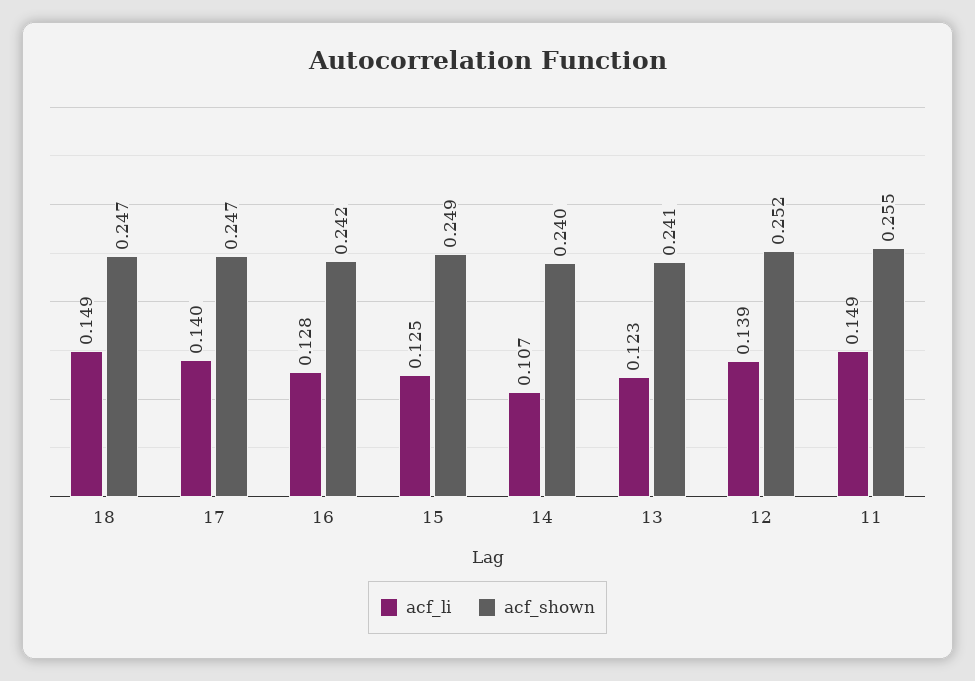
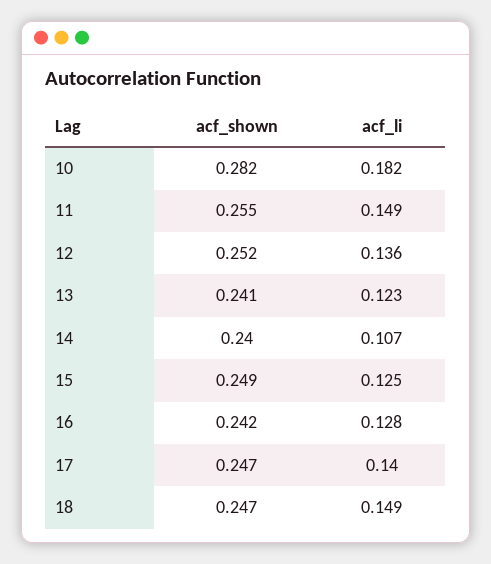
  {
    "acf_li": {
      "18": 0.149,
      "17": 0.14,
      "16": 0.128,
      "15": 0.125,
      "14": 0.107,
      "13": 0.123,
-     "12": 0.139,
+     "12": 0.136,
-     "11": 0.149
+     "11": 0.149,
+     "10": 0.182
    },
    "acf_shown": {
      "18": 0.247,
      "17": 0.247,
      "16": 0.242,
      "15": 0.249,
      "14": 0.24,
      "13": 0.241,
      "12": 0.252,
-     "11": 0.255
+     "11": 0.255,
+     "10": 0.282
    }
  }

